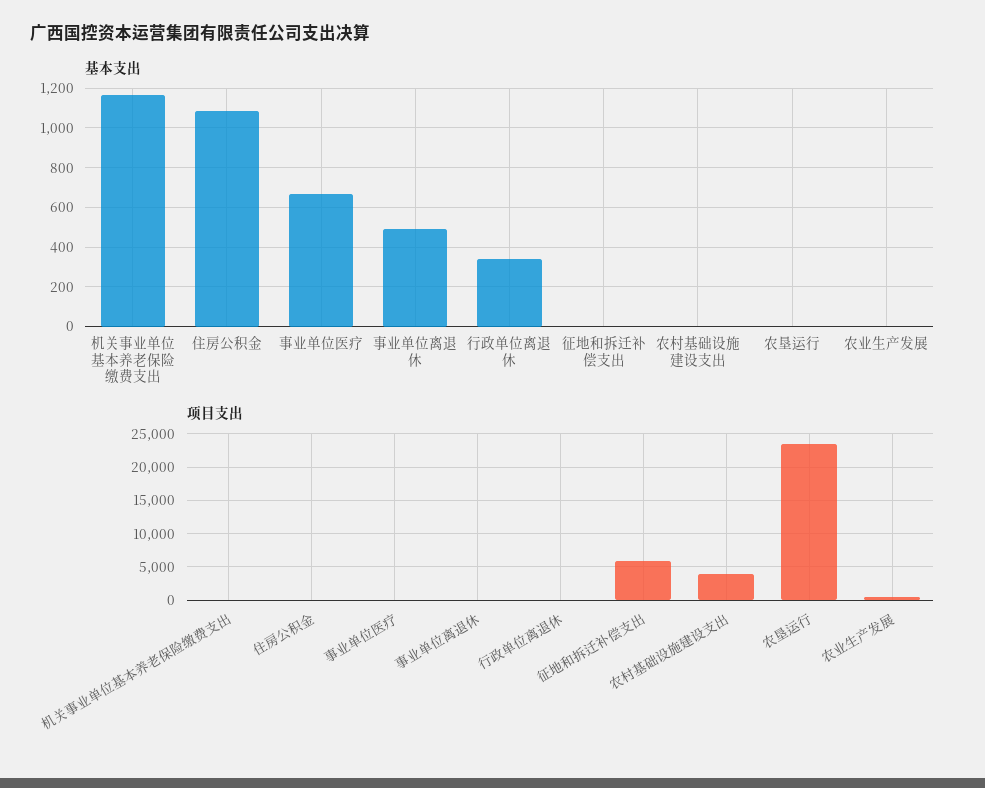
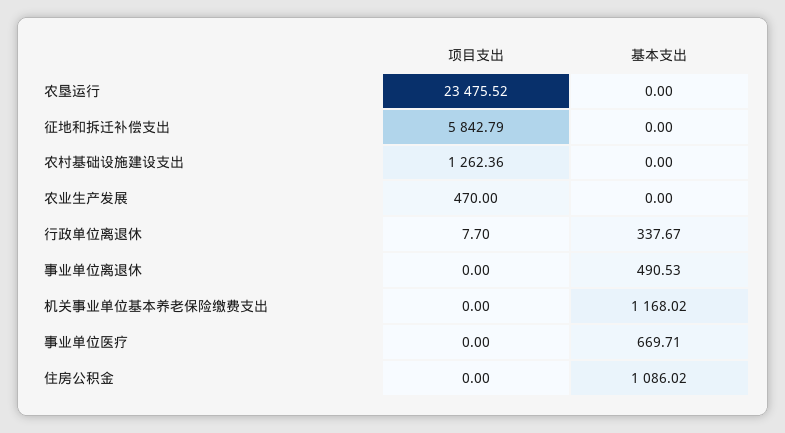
  {
    "基本支出": {
      "机关事业单位基本养老保险缴费支出": 1168.02,
      "住房公积金": 1086.02,
      "事业单位医疗": 669.71,
      "事业单位离退休": 490.53,
      "行政单位离退休": 337.67,
      "征地和拆迁补偿支出": 0,
      "农村基础设施建设支出": 0,
      "农垦运行": 0,
      "农业生产发展": 0
    },
    "项目支出": {
      "机关事业单位基本养老保险缴费支出": 0,
      "住房公积金": 0,
      "事业单位医疗": 0,
      "事业单位离退休": 0,
      "行政单位离退休": 7.7,
      "征地和拆迁补偿支出": 5842.79,
-     "农村基础设施建设支出": 4000,
+     "农村基础设施建设支出": 1262.36,
      "农垦运行": 23475.52,
      "农业生产发展": 470
    }
  }

